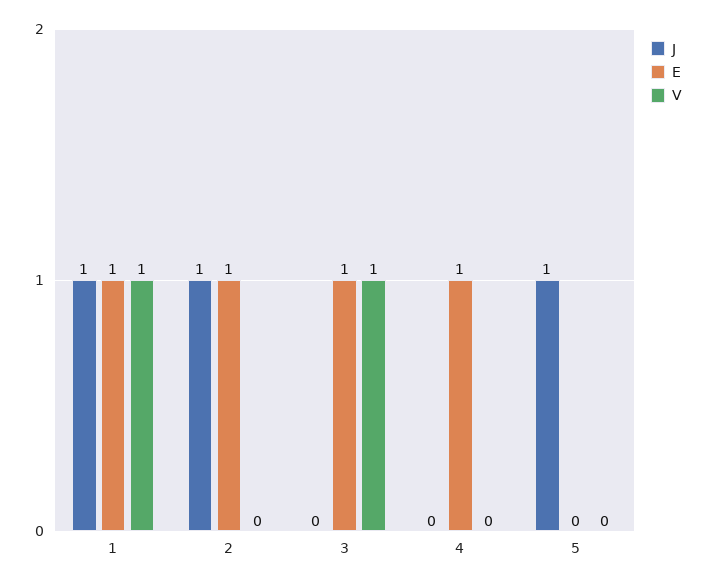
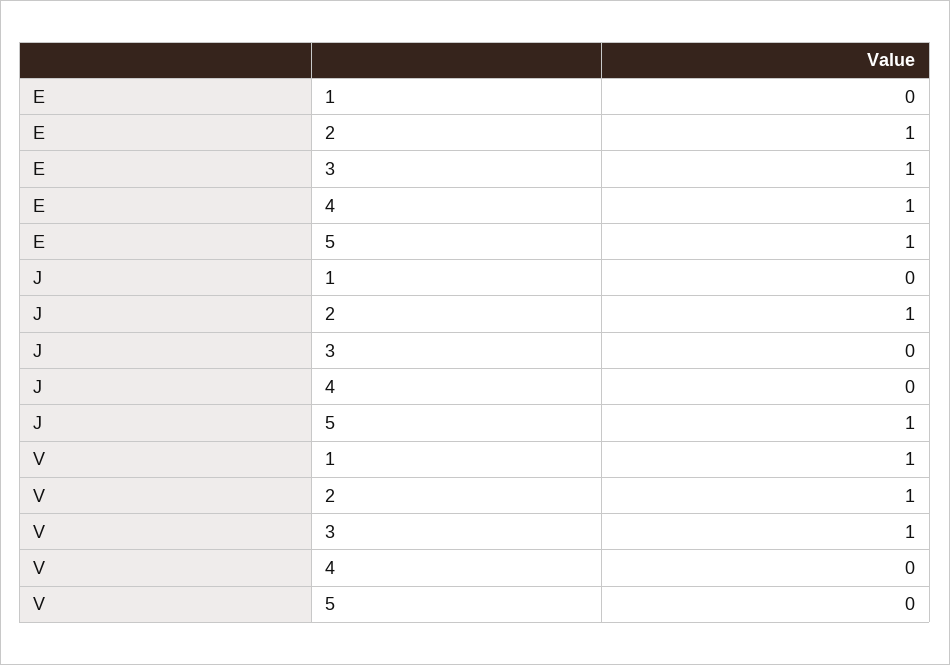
  {
    "J": {
-     "1": 1,
+     "1": 0,
      "2": 1,
      "3": 0,
      "4": 0,
      "5": 1
    },
    "E": {
-     "1": 1,
+     "1": 0,
      "2": 1,
      "3": 1,
      "4": 1,
-     "5": 0
+     "5": 1
    },
    "V": {
      "1": 1,
-     "2": 0,
+     "2": 1,
      "3": 1,
      "4": 0,
      "5": 0
    }
  }

